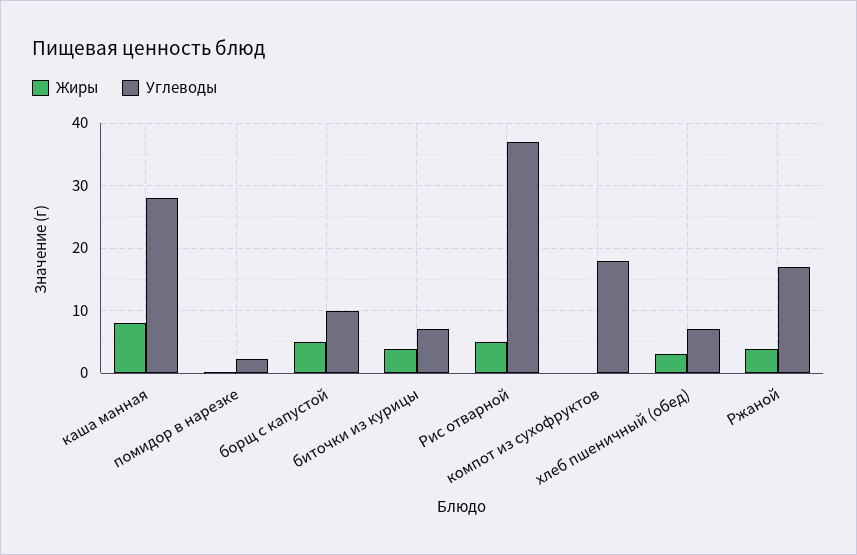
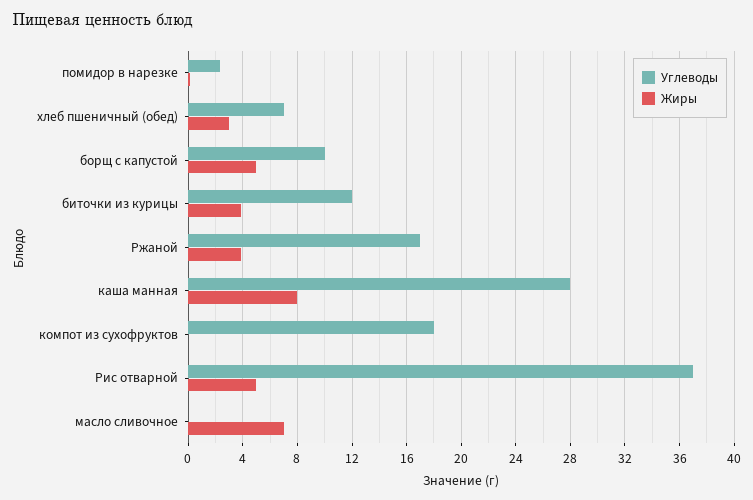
  {
    "Жиры": {
      "каша манная": 8,
      "помидор в нарезке": 0,
      "борщ с капустой": 5,
      "биточки из курицы": 4,
      "Рис отварной": 5,
      "компот из сухофруктов": 0,
      "хлеб пшеничный (обед)": 3,
-     "Ржаной": 4
+     "Ржаной": 4,
+     "масло сливочное": 7
    },
    "Углеводы": {
      "каша манная": 28,
      "помидор в нарезке": 2.5,
      "борщ с капустой": 10,
-     "биточки из курицы": 7,
+     "биточки из курицы": 12,
      "Рис отварной": 37,
      "компот из сухофруктов": 18,
      "хлеб пшеничный (обед)": 7,
-     "Ржаной": 17
+     "Ржаной": 17,
+     "масло сливочное": 0
    }
  }

